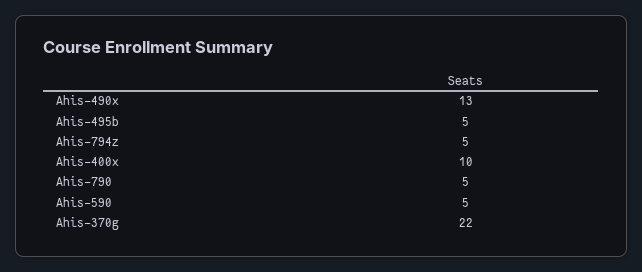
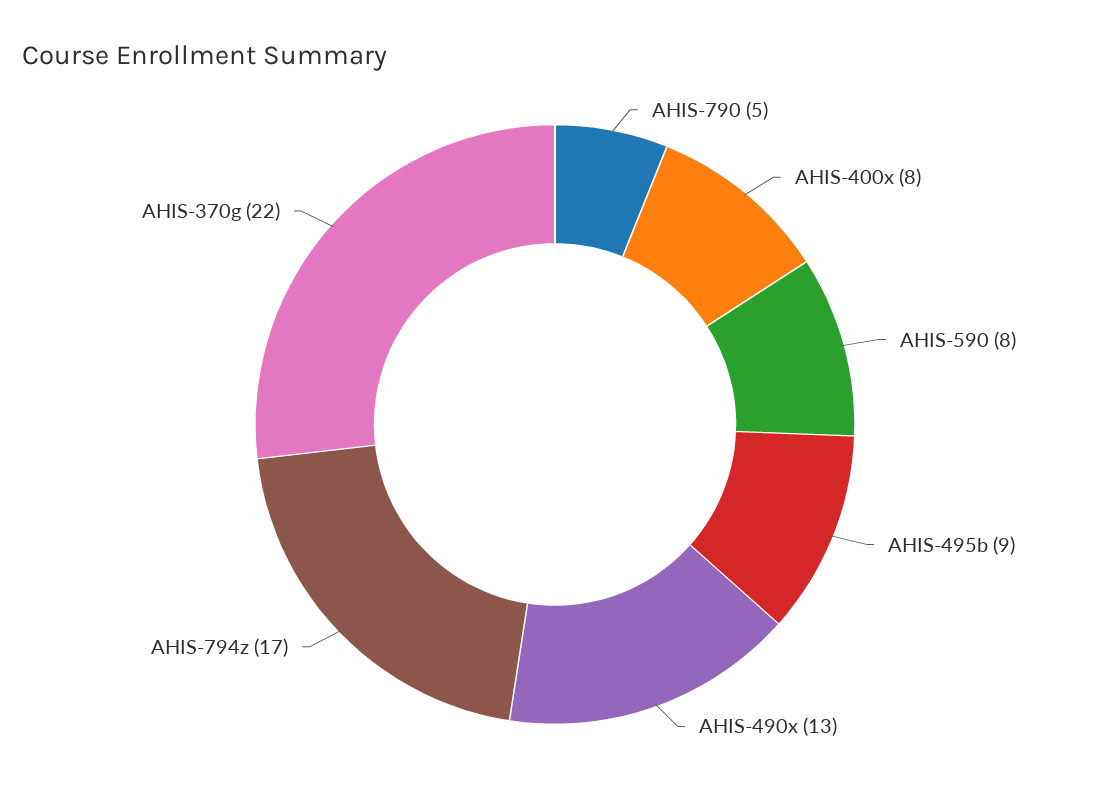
  {
    "Ahis-490x": 13,
-   "Ahis-495b": 5,
+   "Ahis-495b": 9,
-   "Ahis-794z": 5,
+   "Ahis-794z": 17,
-   "Ahis-400x": 10,
+   "Ahis-400x": 8,
    "Ahis-790": 5,
-   "Ahis-590": 5,
+   "Ahis-590": 8,
    "Ahis-370g": 22
  }

